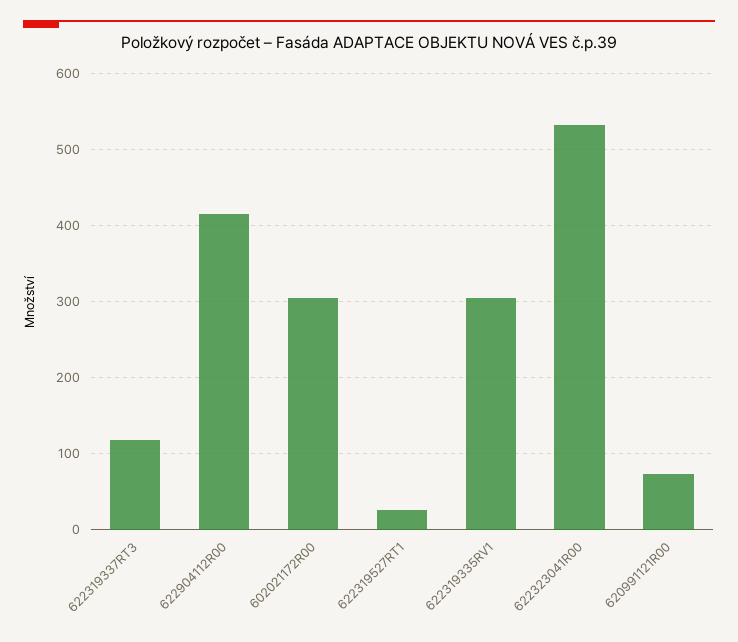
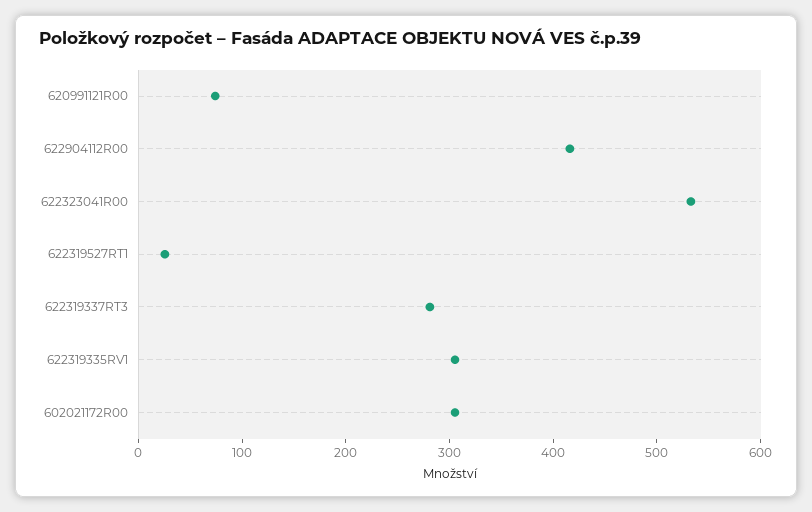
  {
-   "622319337RT3": 120,
+   "622319337RT3": 280,
    "622904112R00": 420,
    "602021172R00": 310,
    "622319527RT1": 30,
    "622319335RV1": 310,
    "622323041R00": 530,
    "620991121R00": 70
  }

